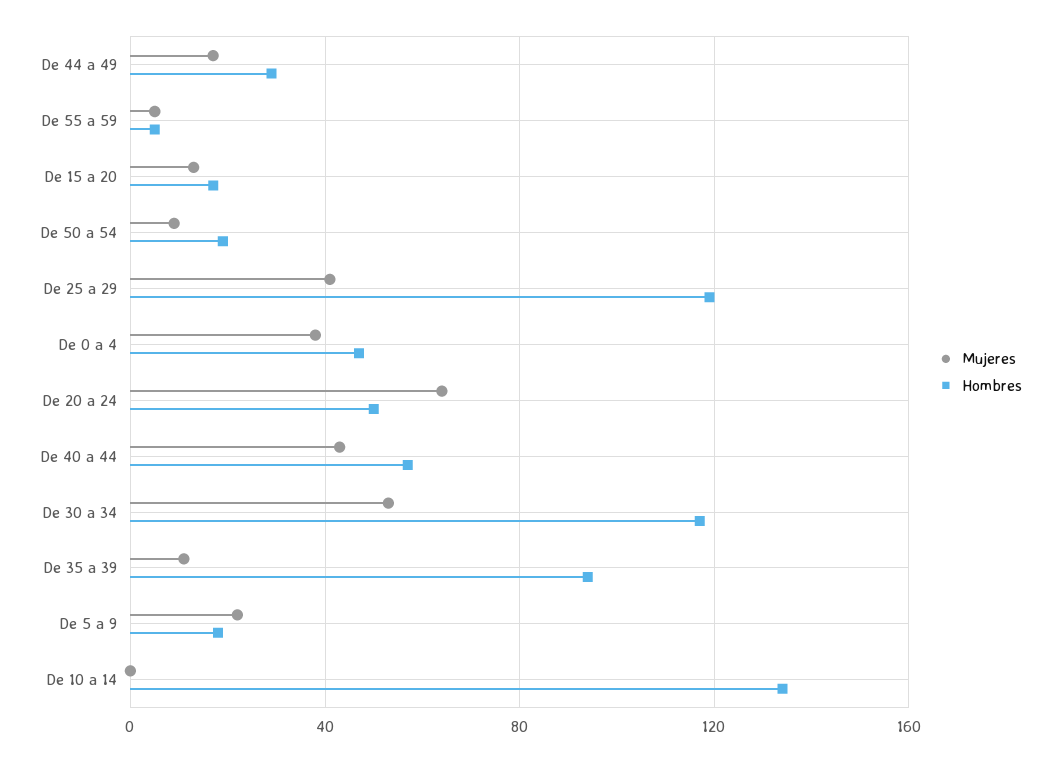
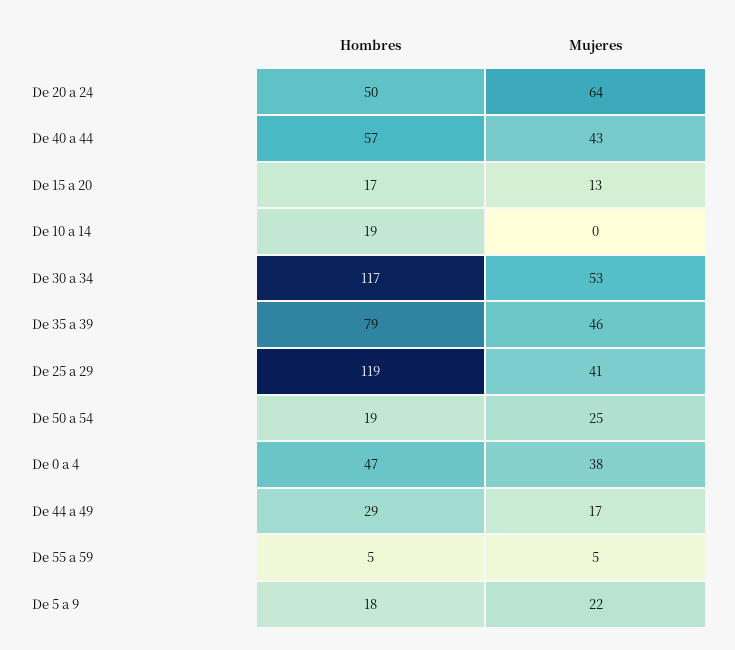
  {
    "Mujeres": {
      "De 44 a 49": 17,
      "De 55 a 59": 5,
      "De 15 a 20": 13,
-     "De 50 a 54": 10,
+     "De 50 a 54": 25,
      "De 25 a 29": 41,
      "De 0 a 4": 38,
      "De 20 a 24": 64,
      "De 40 a 44": 43,
      "De 30 a 34": 53,
-     "De 35 a 39": 10,
+     "De 35 a 39": 46,
      "De 5 a 9": 22,
      "De 10 a 14": 0
    },
    "Hombres": {
      "De 44 a 49": 29,
      "De 55 a 59": 5,
      "De 15 a 20": 17,
      "De 50 a 54": 19,
      "De 25 a 29": 119,
      "De 0 a 4": 47,
      "De 20 a 24": 50,
      "De 40 a 44": 57,
      "De 30 a 34": 117,
-     "De 35 a 39": 95,
+     "De 35 a 39": 79,
      "De 5 a 9": 18,
-     "De 10 a 14": 135
+     "De 10 a 14": 19
    }
  }

